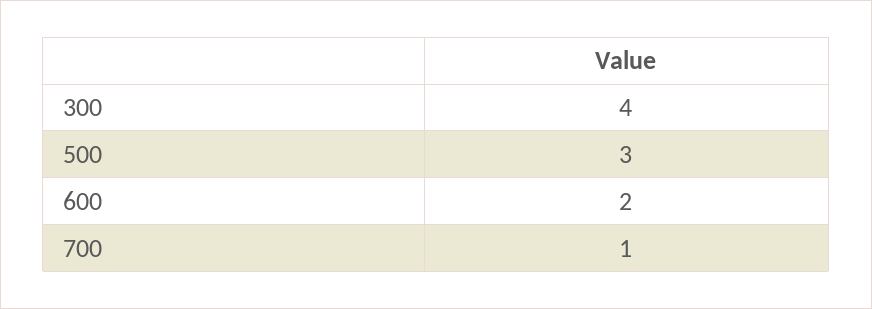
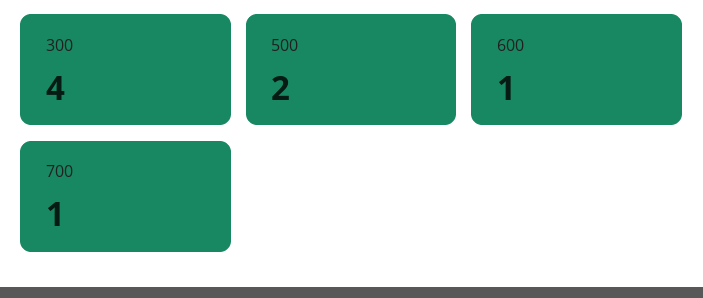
  {
    "300": 4,
-   "500": 3,
+   "500": 2,
-   "600": 2,
+   "600": 1,
    "700": 1
  }

